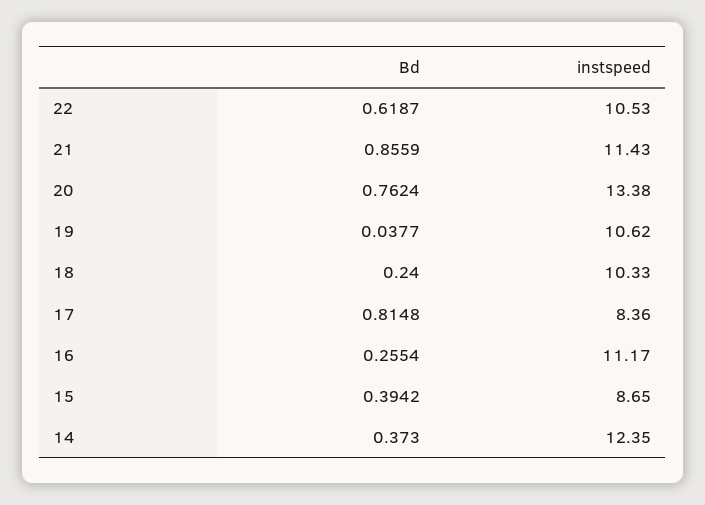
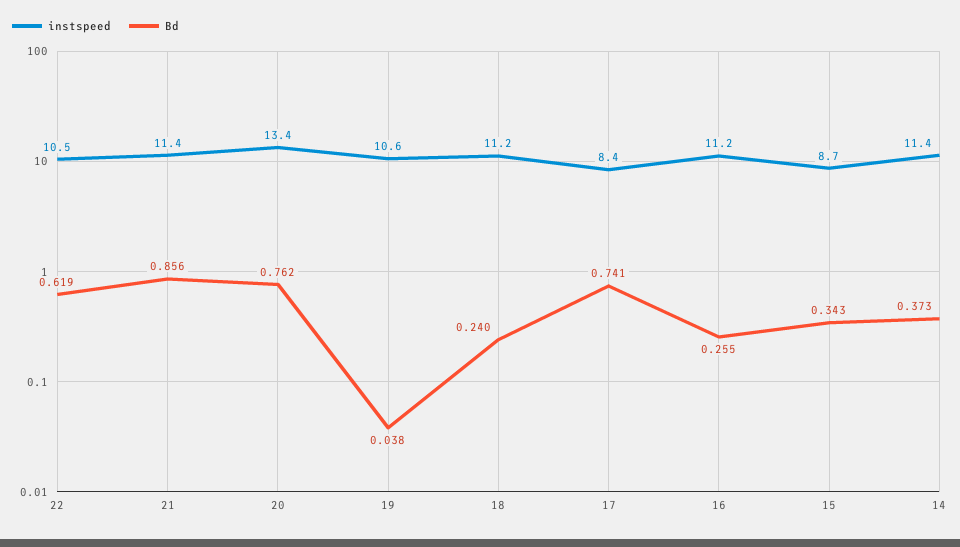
  {
    "Bd": {
      "22": 0.6187,
      "21": 0.8559,
      "20": 0.7624,
      "19": 0.0377,
      "18": 0.24,
-     "17": 0.8148,
+     "17": 0.741,
      "16": 0.2554,
-     "15": 0.3942,
+     "15": 0.343,
      "14": 0.373
    },
    "instspeed": {
      "22": 10.53,
      "21": 11.43,
      "20": 13.38,
      "19": 10.62,
-     "18": 10.33,
+     "18": 11.2,
      "17": 8.36,
      "16": 11.17,
      "15": 8.65,
-     "14": 12.35
+     "14": 11.4
    }
  }

